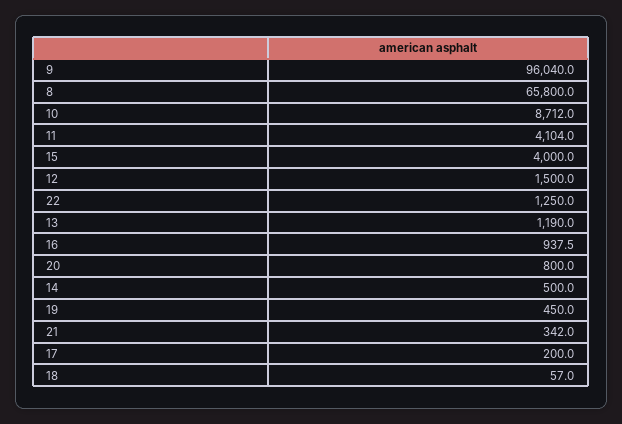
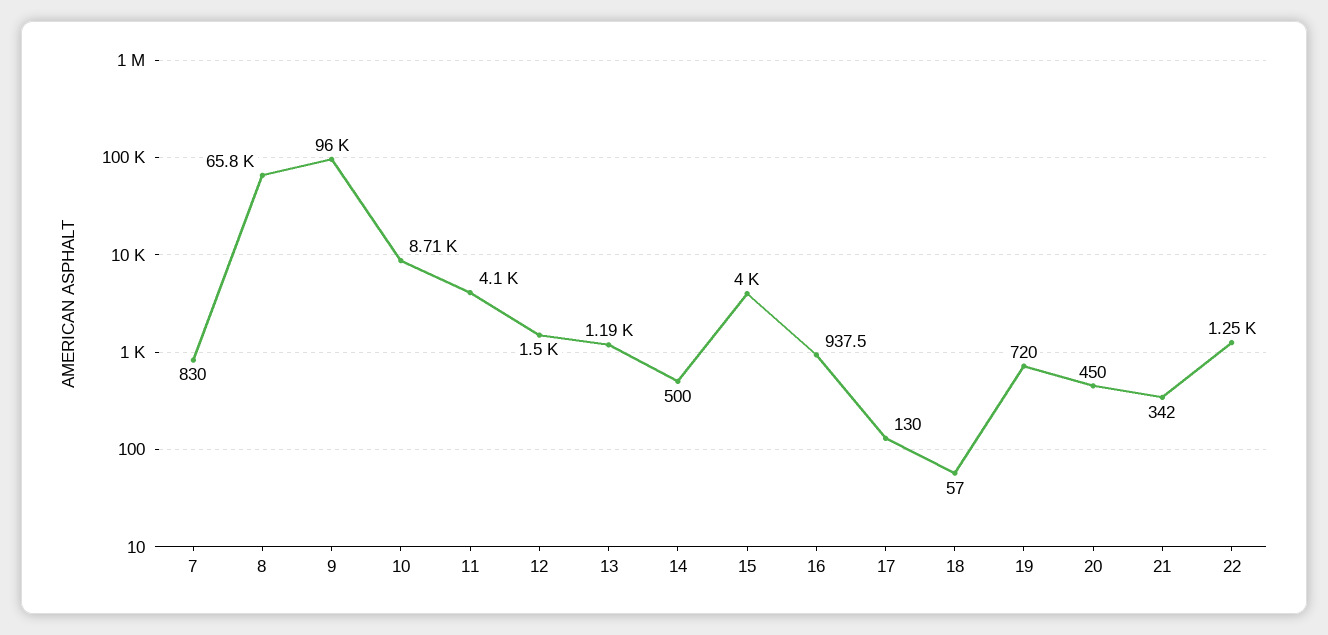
  {
    "9": 96040,
    "8": 65800,
    "10": 8712,
    "11": 4104,
    "15": 4000,
    "12": 1500,
    "22": 1250,
    "13": 1190,
    "16": 937.5,
-   "20": 800,
+   "20": 450,
    "14": 500,
-   "19": 450,
+   "19": 720,
    "21": 342,
-   "17": 200,
+   "17": 130,
-   "18": 57
+   "18": 57,
+   "7": 830
  }

